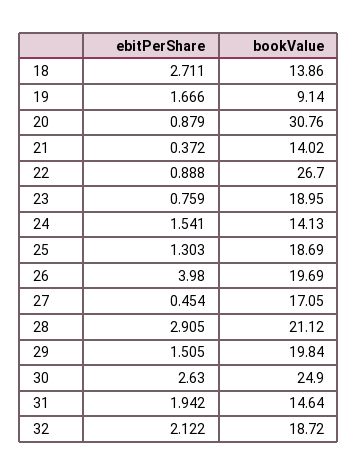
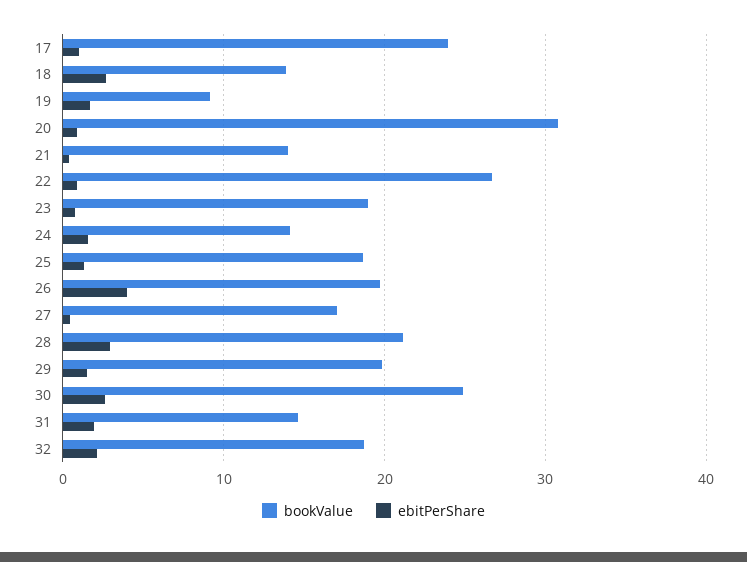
  {
    "ebitPerShare": {
      "18": 2.711,
      "19": 1.666,
      "20": 0.879,
      "21": 0.372,
      "22": 0.888,
      "23": 0.759,
      "24": 1.541,
      "25": 1.303,
      "26": 3.98,
      "27": 0.454,
      "28": 2.905,
      "29": 1.505,
      "30": 2.63,
      "31": 1.942,
-     "32": 2.122
+     "32": 2.122,
+     "17": 1
    },
    "bookValue": {
      "18": 13.86,
      "19": 9.14,
      "20": 30.76,
      "21": 14.02,
      "22": 26.7,
      "23": 18.95,
      "24": 14.13,
      "25": 18.69,
      "26": 19.69,
      "27": 17.05,
      "28": 21.12,
      "29": 19.84,
      "30": 24.9,
      "31": 14.64,
-     "32": 18.72
+     "32": 18.72,
+     "17": 24
    }
  }

